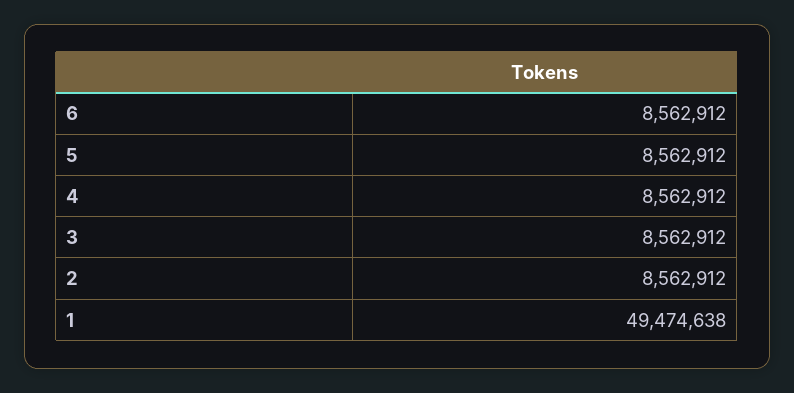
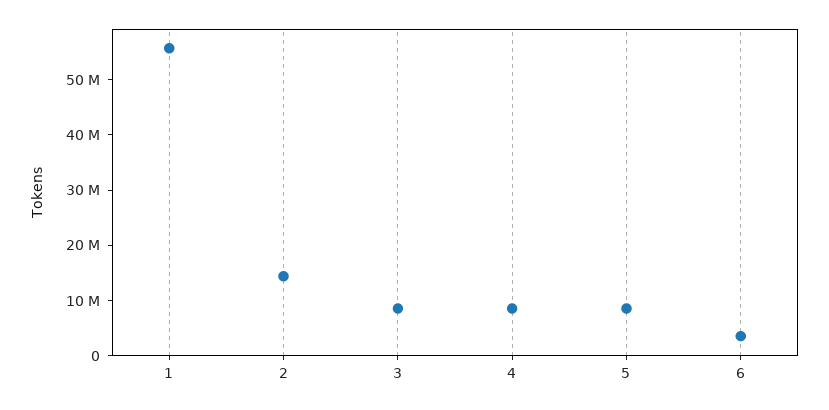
  {
-   "6": 8562912,
+   "6": 4000000,
    "5": 8562912,
    "4": 8562912,
    "3": 8562912,
-   "2": 8562912,
+   "2": 14000000,
-   "1": 49474638
+   "1": 56000000
  }

